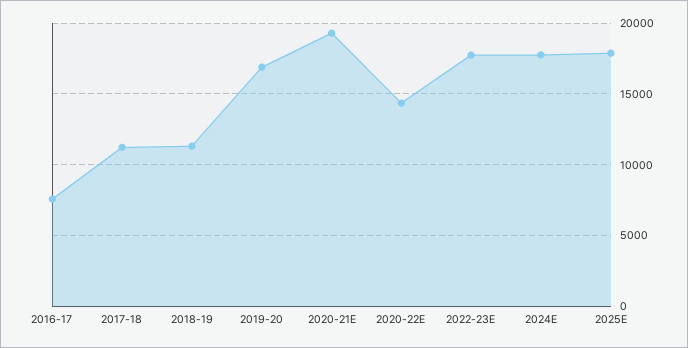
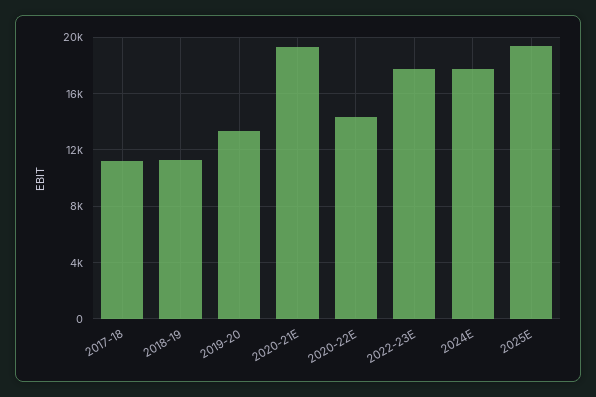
  {
-   "2016-17": 7500,
    "2017-18": 11000,
    "2018-19": 11500,
-   "2019-20": 17000,
+   "2019-20": 13500,
    "2020-21E": 19500,
    "2020-22E": 14500,
    "2022-23E": 17500,
    "2024E": 18000,
-   "2025E": 18000
+   "2025E": 19500
  }

